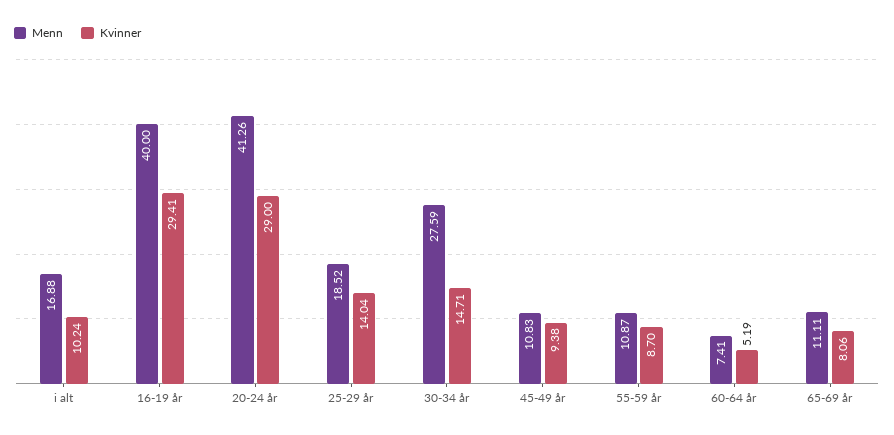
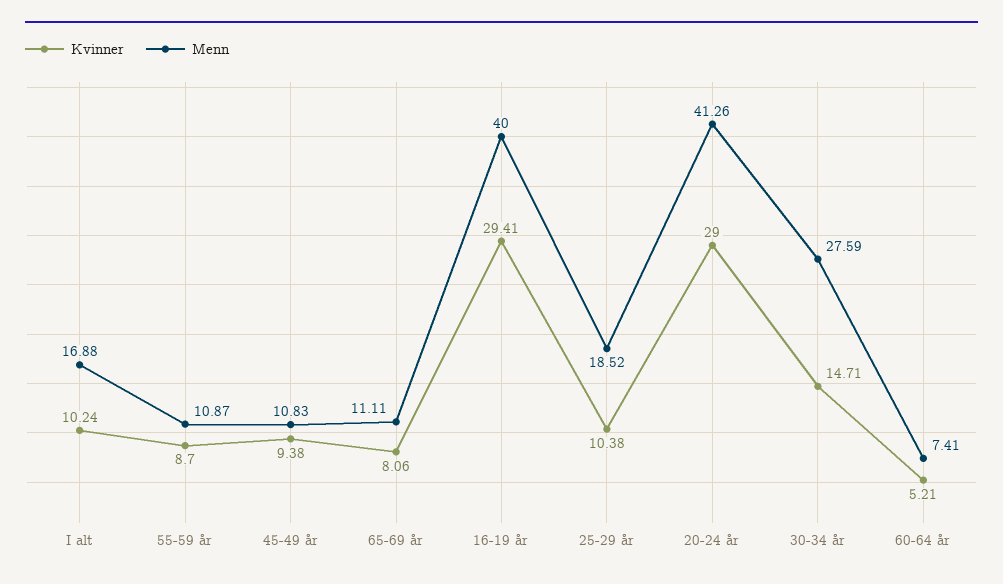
  {
    "Menn": {
      "i alt": 16.88,
      "16-19 år": 40,
      "20-24 år": 41.26,
      "25-29 år": 18.52,
      "30-34 år": 27.59,
      "45-49 år": 10.83,
      "55-59 år": 10.87,
      "60-64 år": 7.41,
      "65-69 år": 11.11
    },
    "Kvinner": {
      "i alt": 10.24,
      "16-19 år": 29.41,
      "20-24 år": 29,
-     "25-29 år": 14.04,
+     "25-29 år": 10.38,
      "30-34 år": 14.71,
      "45-49 år": 9.38,
      "55-59 år": 8.7,
-     "60-64 år": 5.19,
+     "60-64 år": 5.21,
      "65-69 år": 8.06
    }
  }

